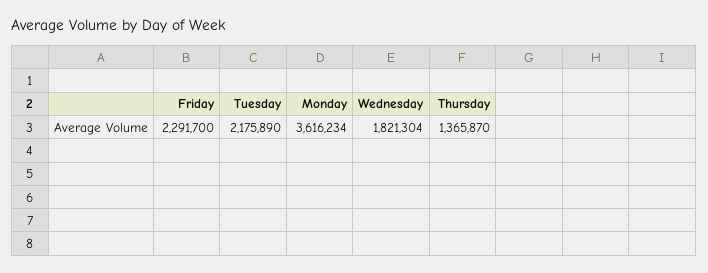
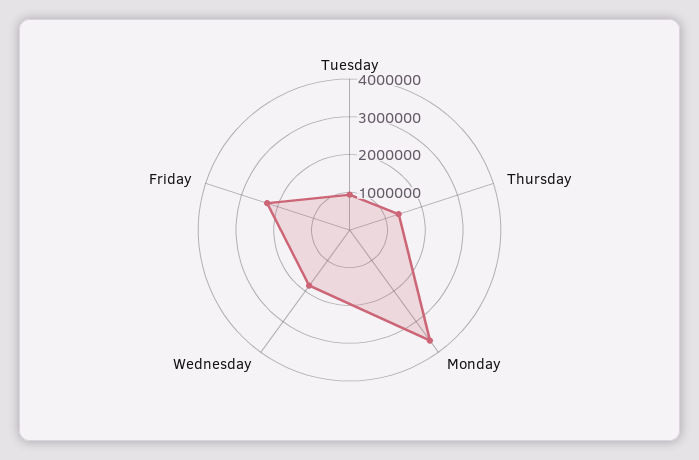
  {
    "Friday": 2291700,
-   "Tuesday": 2175890,
+   "Tuesday": 1000000,
    "Monday": 3616234,
    "Wednesday": 1821304,
    "Thursday": 1365870
  }

